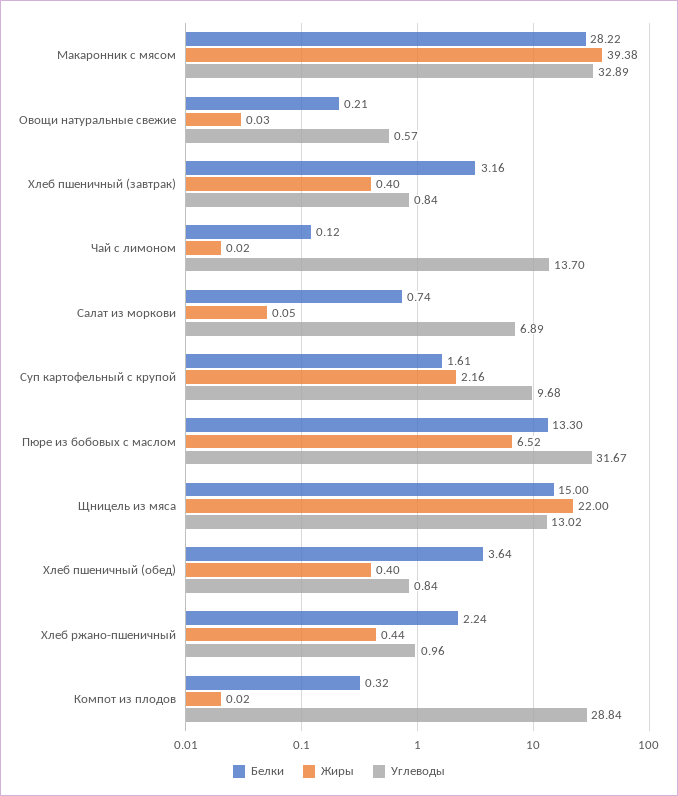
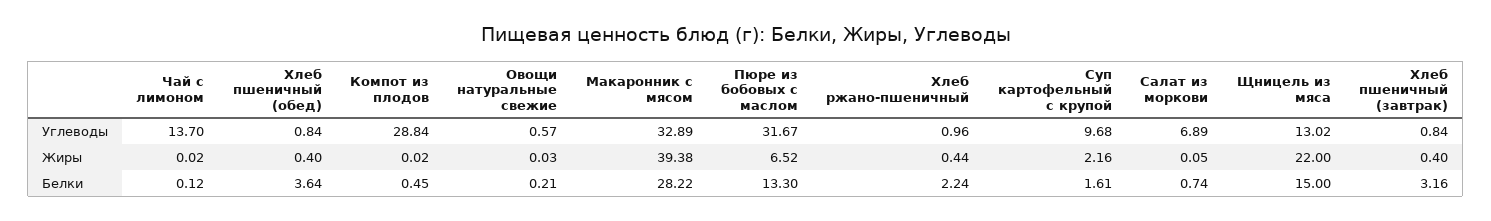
  {
    "Белки": {
      "Макаронник с мясом": 28.22,
      "Овощи натуральные свежие": 0.21,
      "Хлеб пшеничный (завтрак)": 3.16,
      "Чай с лимоном": 0.12,
      "Салат из моркови": 0.74,
      "Суп картофельный с крупой": 1.61,
      "Пюре из бобовых с маслом": 13.3,
      "Щницель из мяса": 15,
      "Хлеб пшеничный (обед)": 3.64,
      "Хлеб ржано-пшеничный": 2.24,
-     "Компот из плодов": 0.32
+     "Компот из плодов": 0.45
    },
    "Жиры": {
      "Макаронник с мясом": 39.38,
      "Овощи натуральные свежие": 0.03,
      "Хлеб пшеничный (завтрак)": 0.4,
      "Чай с лимоном": 0.02,
      "Салат из моркови": 0.05,
      "Суп картофельный с крупой": 2.16,
      "Пюре из бобовых с маслом": 6.52,
      "Щницель из мяса": 22,
      "Хлеб пшеничный (обед)": 0.4,
      "Хлеб ржано-пшеничный": 0.44,
      "Компот из плодов": 0.02
    },
    "Углеводы": {
      "Макаронник с мясом": 32.89,
      "Овощи натуральные свежие": 0.57,
      "Хлеб пшеничный (завтрак)": 0.84,
      "Чай с лимоном": 13.7,
      "Салат из моркови": 6.89,
      "Суп картофельный с крупой": 9.68,
      "Пюре из бобовых с маслом": 31.67,
      "Щницель из мяса": 13.02,
      "Хлеб пшеничный (обед)": 0.84,
      "Хлеб ржано-пшеничный": 0.96,
      "Компот из плодов": 28.84
    }
  }

